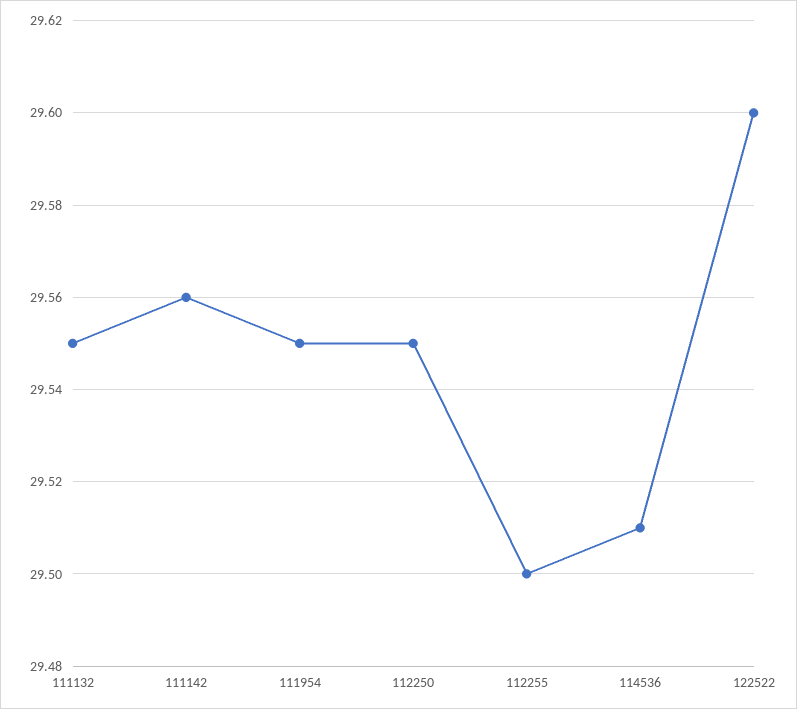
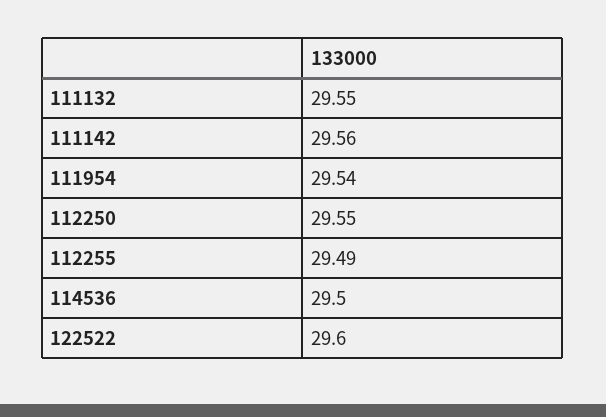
  {
    "111132": 29.55,
    "111142": 29.56,
-   "111954": 29.55,
+   "111954": 29.54,
    "112250": 29.55,
-   "112255": 29.5,
+   "112255": 29.49,
-   "114536": 29.51,
+   "114536": 29.5,
    "122522": 29.6
  }

